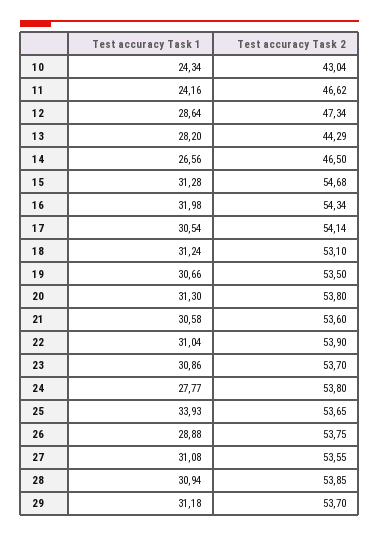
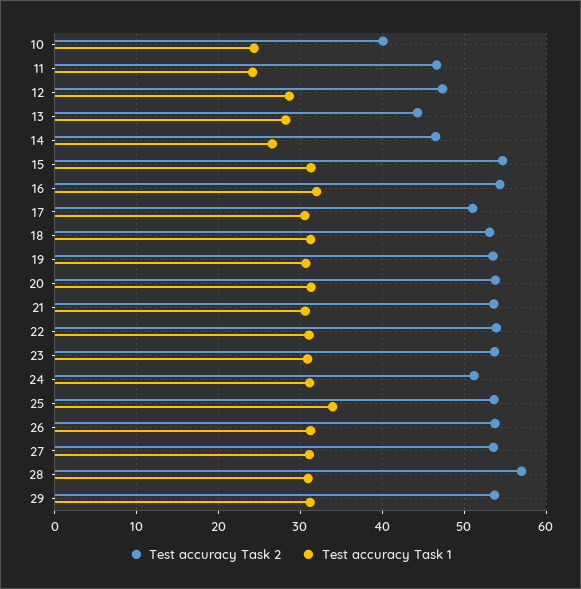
  {
    "Test accuracy Task 1": {
      "10": 24.34,
      "11": 24.16,
      "12": 28.64,
      "13": 28.2,
      "14": 26.56,
      "15": 31.28,
      "16": 31.98,
      "17": 30.54,
      "18": 31.24,
      "19": 30.66,
      "20": 31.3,
      "21": 30.58,
      "22": 31.04,
      "23": 30.86,
-     "24": 27.77,
+     "24": 31,
      "25": 33.93,
-     "26": 28.88,
+     "26": 31,
      "27": 31.08,
      "28": 30.94,
      "29": 31.18
    },
    "Test accuracy Task 2": {
-     "10": 43.04,
+     "10": 40,
      "11": 46.62,
      "12": 47.34,
      "13": 44.29,
      "14": 46.5,
      "15": 54.68,
      "16": 54.34,
-     "17": 54.14,
+     "17": 51,
      "18": 53.1,
      "19": 53.5,
      "20": 53.8,
      "21": 53.6,
      "22": 53.9,
      "23": 53.7,
-     "24": 53.8,
+     "24": 51,
      "25": 53.65,
      "26": 53.75,
      "27": 53.55,
-     "28": 53.85,
+     "28": 57,
      "29": 53.7
    }
  }

